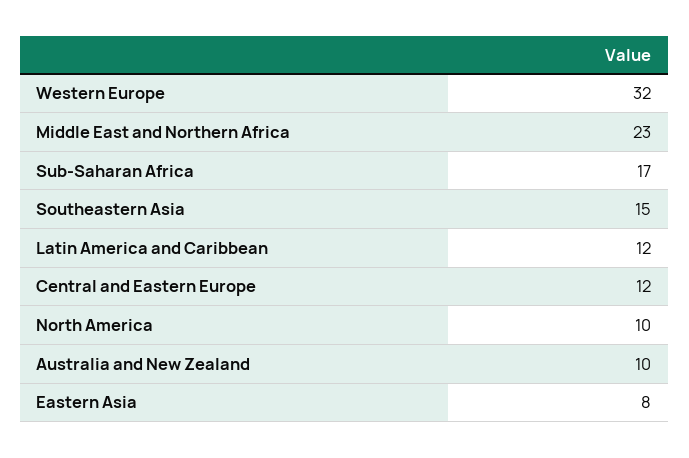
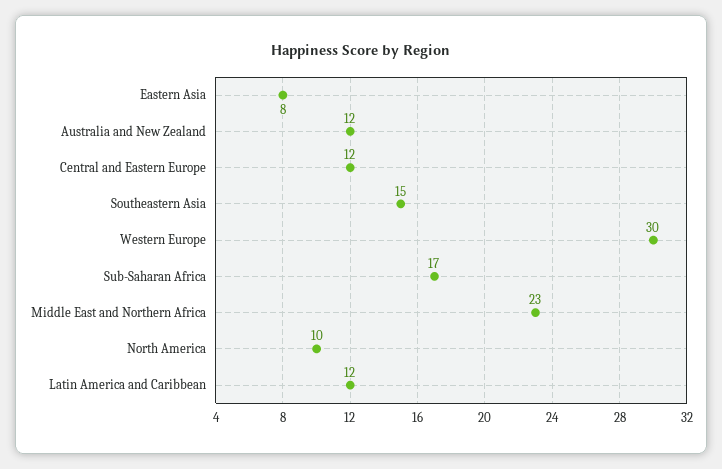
  {
-   "Western Europe": 32,
+   "Western Europe": 30,
    "Middle East and Northern Africa": 23,
    "Sub-Saharan Africa": 17,
    "Southeastern Asia": 15,
    "Latin America and Caribbean": 12,
    "Central and Eastern Europe": 12,
    "North America": 10,
-   "Australia and New Zealand": 10,
+   "Australia and New Zealand": 12,
    "Eastern Asia": 8
  }

